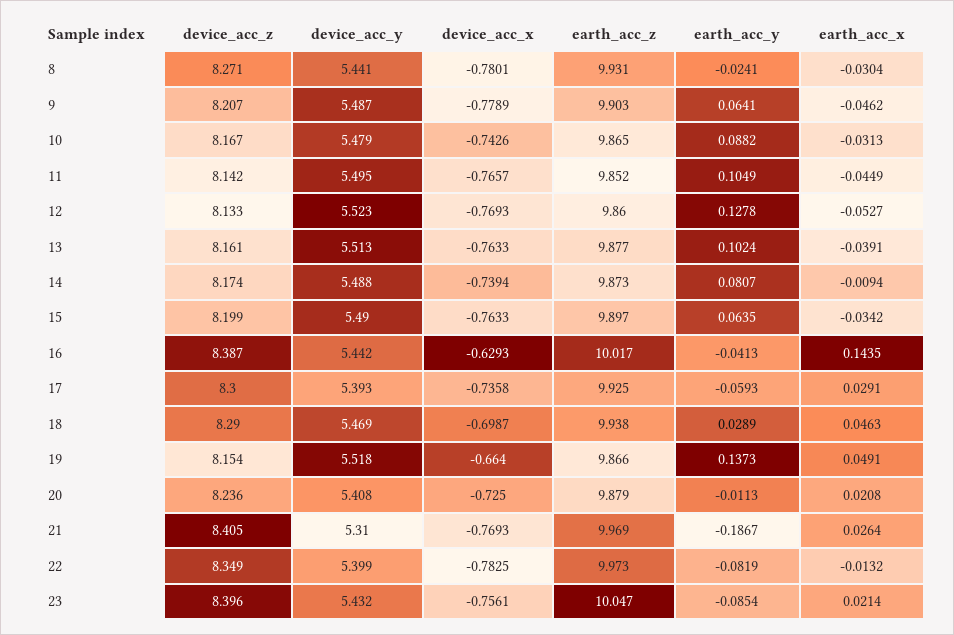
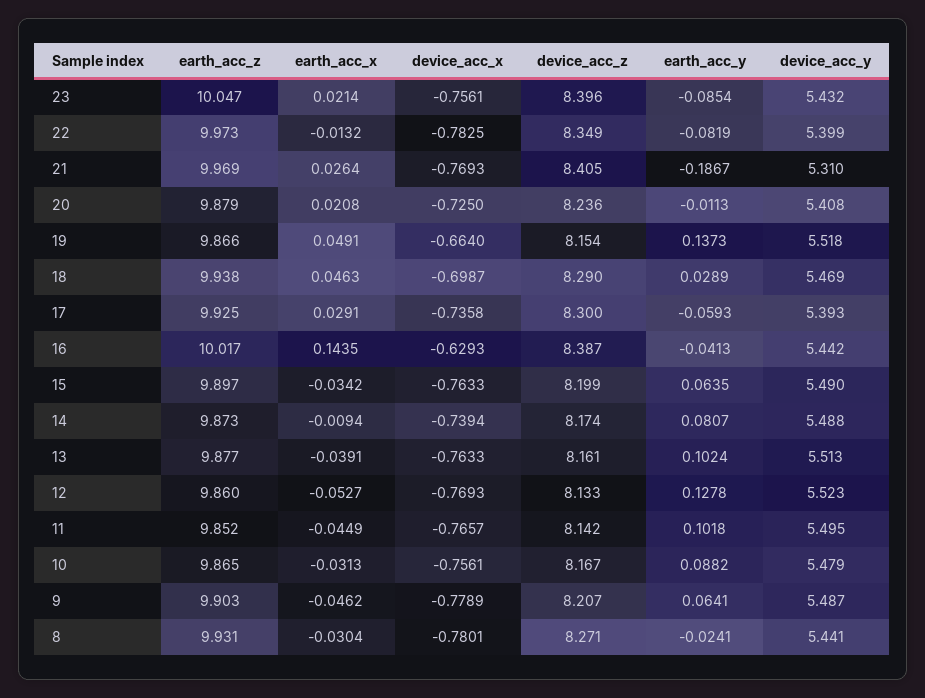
  {
    "device_acc_z": {
      "8": 8.271,
      "9": 8.207,
      "10": 8.167,
      "11": 8.142,
      "12": 8.133,
      "13": 8.161,
      "14": 8.174,
      "15": 8.199,
      "16": 8.387,
      "17": 8.3,
      "18": 8.29,
      "19": 8.154,
      "20": 8.236,
      "21": 8.405,
      "22": 8.349,
      "23": 8.396
    },
    "device_acc_y": {
      "8": 5.441,
      "9": 5.487,
      "10": 5.479,
      "11": 5.495,
      "12": 5.523,
      "13": 5.513,
      "14": 5.488,
      "15": 5.49,
      "16": 5.442,
      "17": 5.393,
      "18": 5.469,
      "19": 5.518,
      "20": 5.408,
      "21": 5.31,
      "22": 5.399,
      "23": 5.432
    },
    "device_acc_x": {
      "8": -0.7801,
      "9": -0.7789,
-     "10": -0.7426,
+     "10": -0.7561,
      "11": -0.7657,
      "12": -0.7693,
      "13": -0.7633,
      "14": -0.7394,
      "15": -0.7633,
      "16": -0.6293,
      "17": -0.7358,
      "18": -0.6987,
      "19": -0.664,
      "20": -0.725,
      "21": -0.7693,
      "22": -0.7825,
      "23": -0.7561
    },
    "earth_acc_z": {
      "8": 9.931,
      "9": 9.903,
      "10": 9.865,
      "11": 9.852,
      "12": 9.86,
      "13": 9.877,
      "14": 9.873,
      "15": 9.897,
      "16": 10.017,
      "17": 9.925,
      "18": 9.938,
      "19": 9.866,
      "20": 9.879,
      "21": 9.969,
      "22": 9.973,
      "23": 10.047
    },
    "earth_acc_y": {
      "8": -0.0241,
      "9": 0.0641,
      "10": 0.0882,
-     "11": 0.1049,
+     "11": 0.1018,
      "12": 0.1278,
      "13": 0.1024,
      "14": 0.0807,
      "15": 0.0635,
      "16": -0.0413,
      "17": -0.0593,
      "18": 0.0289,
      "19": 0.1373,
      "20": -0.0113,
      "21": -0.1867,
      "22": -0.0819,
      "23": -0.0854
    },
    "earth_acc_x": {
      "8": -0.0304,
      "9": -0.0462,
      "10": -0.0313,
      "11": -0.0449,
      "12": -0.0527,
      "13": -0.0391,
      "14": -0.0094,
      "15": -0.0342,
      "16": 0.1435,
      "17": 0.0291,
      "18": 0.0463,
      "19": 0.0491,
      "20": 0.0208,
      "21": 0.0264,
      "22": -0.0132,
      "23": 0.0214
    }
  }

